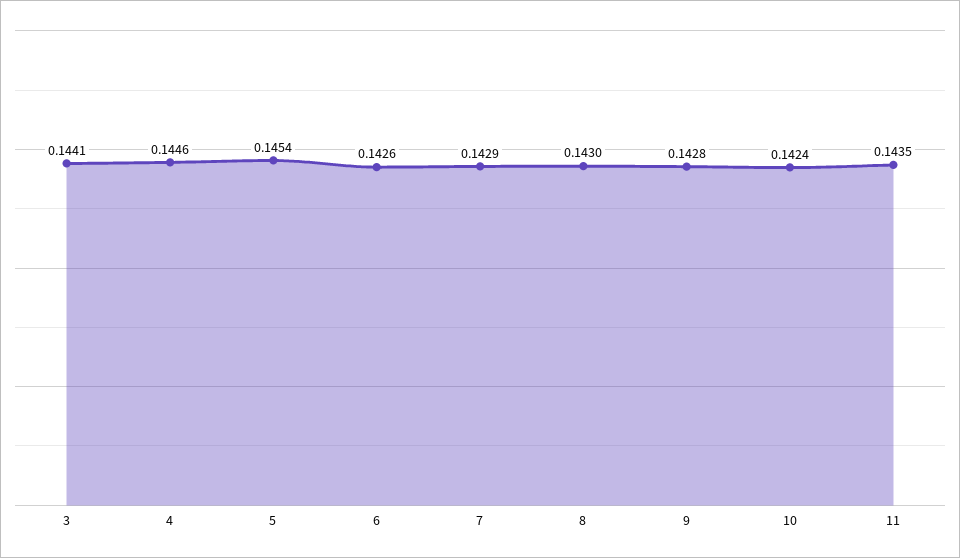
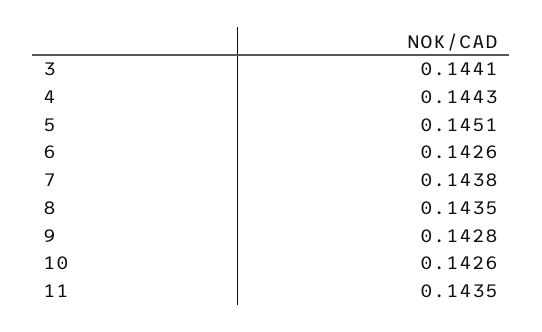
  {
    "3": 0.1441,
-   "4": 0.1446,
+   "4": 0.1443,
-   "5": 0.1454,
+   "5": 0.1451,
    "6": 0.1426,
-   "7": 0.1429,
+   "7": 0.1438,
-   "8": 0.143,
+   "8": 0.1435,
    "9": 0.1428,
-   "10": 0.1424,
+   "10": 0.1426,
    "11": 0.1435
  }

